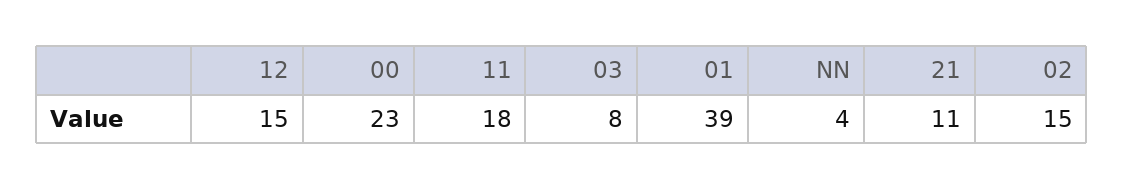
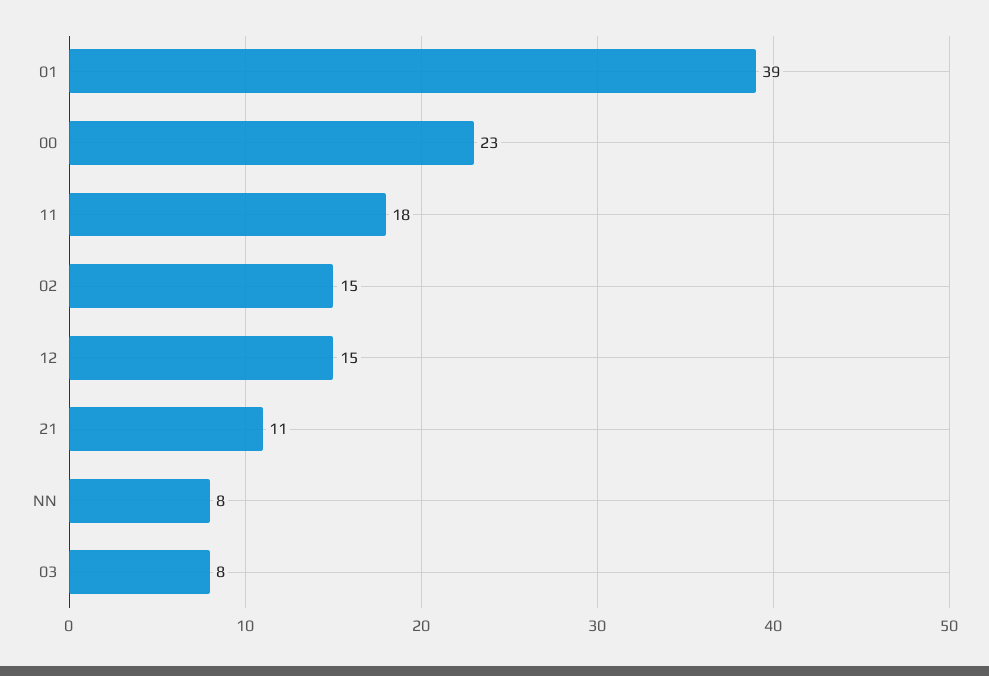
  {
    "12": 15,
    "00": 23,
    "11": 18,
    "03": 8,
    "01": 39,
-   "NN": 4,
+   "NN": 8,
    "21": 11,
    "02": 15
  }

